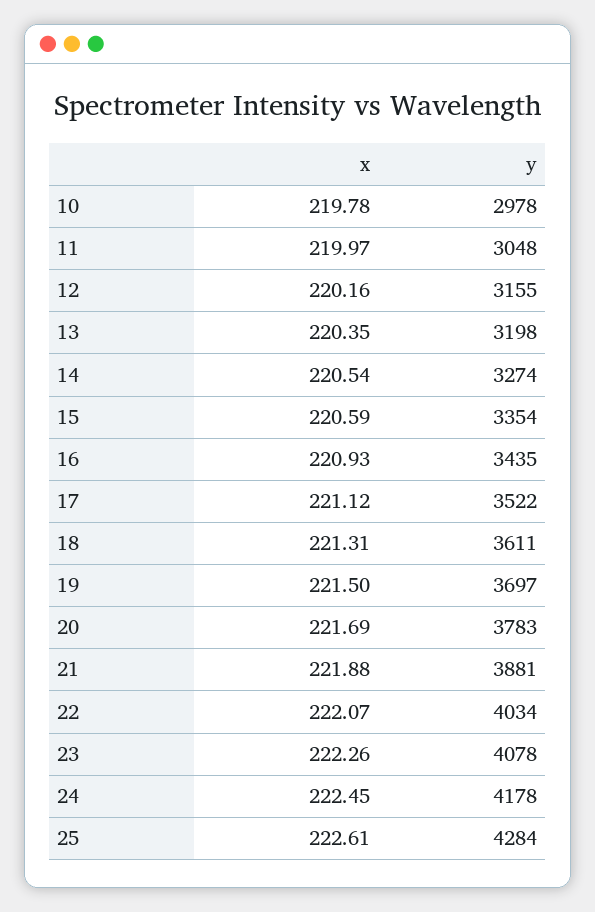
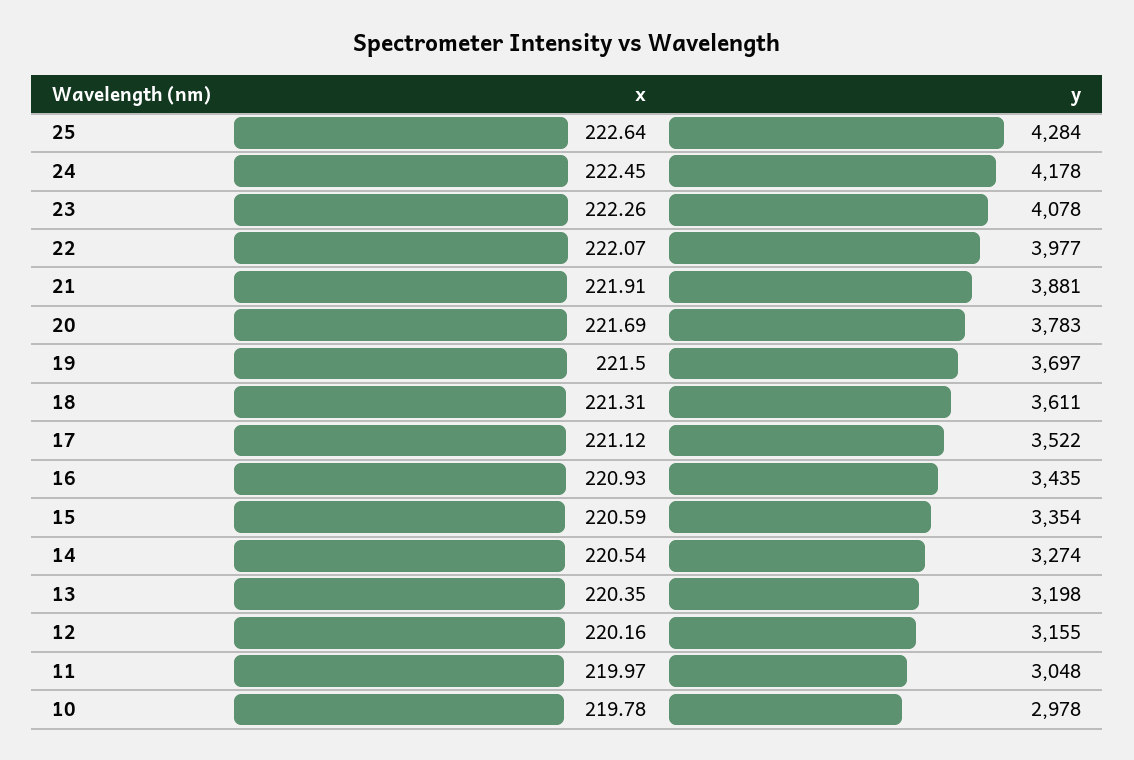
  {
    "x": {
      "10": 219.78,
      "11": 219.97,
      "12": 220.16,
      "13": 220.35,
      "14": 220.54,
      "15": 220.59,
      "16": 220.93,
      "17": 221.12,
      "18": 221.31,
      "19": 221.5,
      "20": 221.69,
-     "21": 221.88,
+     "21": 221.91,
      "22": 222.07,
      "23": 222.26,
      "24": 222.45,
-     "25": 222.61
+     "25": 222.64
    },
    "y": {
      "10": 2978,
      "11": 3048,
      "12": 3155,
      "13": 3198,
      "14": 3274,
      "15": 3354,
      "16": 3435,
      "17": 3522,
      "18": 3611,
      "19": 3697,
      "20": 3783,
      "21": 3881,
-     "22": 4034,
+     "22": 3977,
      "23": 4078,
      "24": 4178,
      "25": 4284
    }
  }

